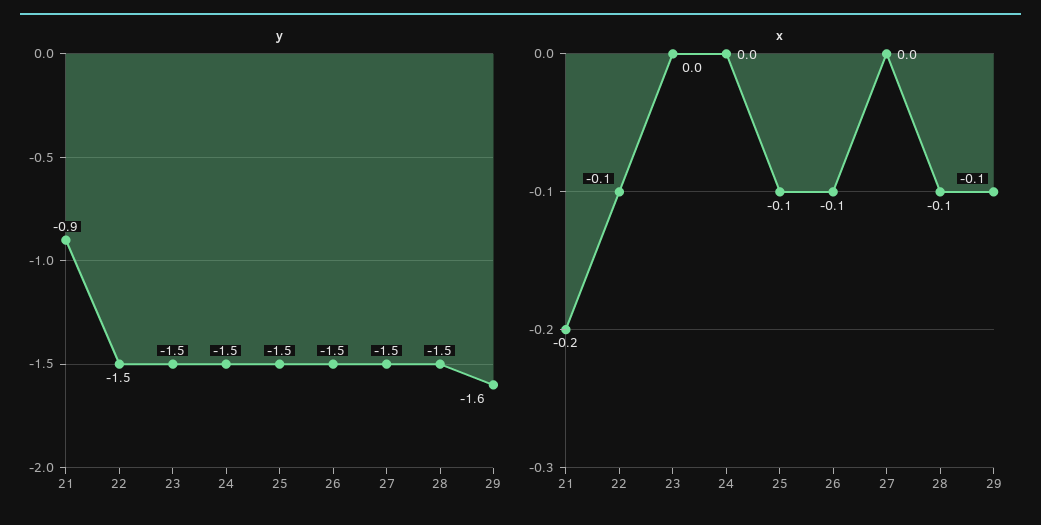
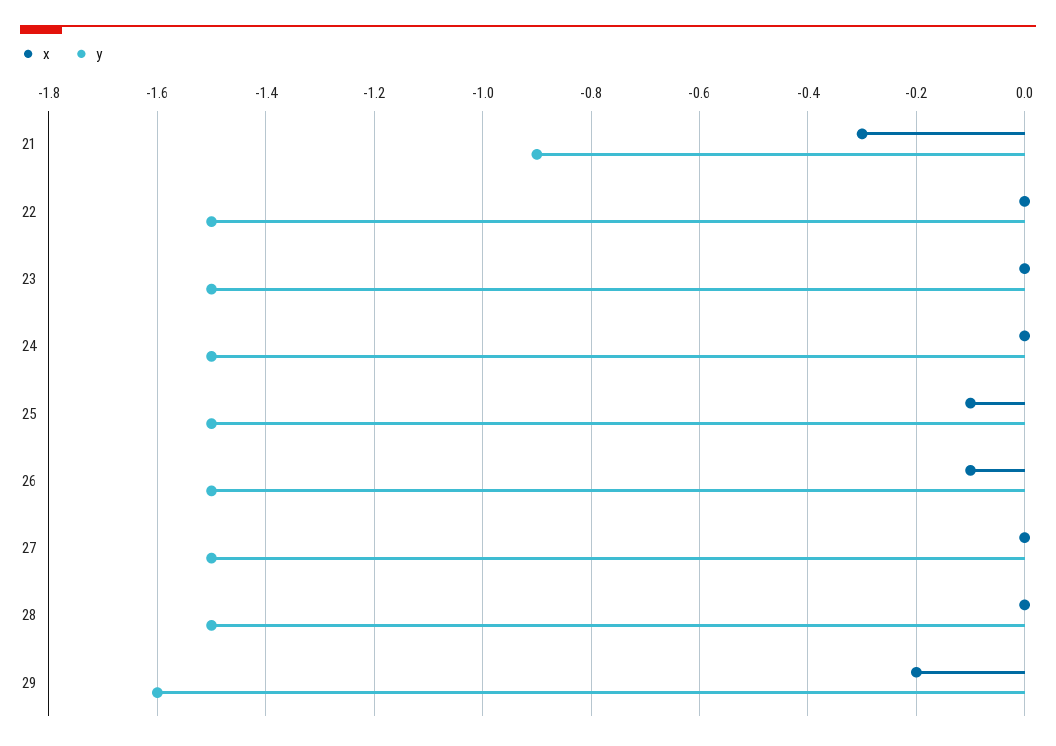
  {
    "y": {
      "21": -0.9,
      "22": -1.5,
      "23": -1.5,
      "24": -1.5,
      "25": -1.5,
      "26": -1.5,
      "27": -1.5,
      "28": -1.5,
      "29": -1.6
    },
    "x": {
-     "21": -0.2,
+     "21": -0.3,
-     "22": -0.1,
+     "22": 0,
      "23": 0,
      "24": 0,
      "25": -0.1,
      "26": -0.1,
      "27": 0,
-     "28": -0.1,
+     "28": 0,
-     "29": -0.1
+     "29": -0.2
    }
  }

